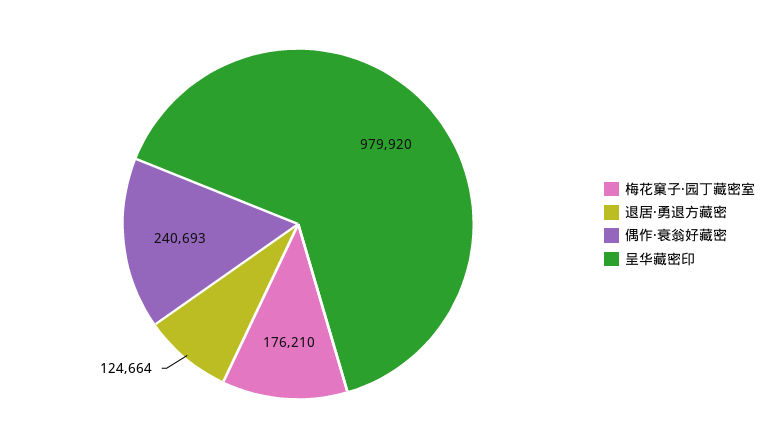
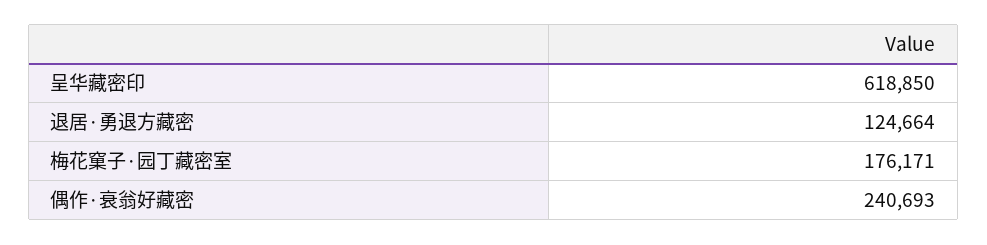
  {
-   "梅花窠子·园丁藏密室": 176210,
+   "梅花窠子·园丁藏密室": 176171,
    "退居·勇退方藏密": 124664,
    "偶作·衰翁好藏密": 240693,
-   "呈华藏密印": 979920
+   "呈华藏密印": 618850
  }

